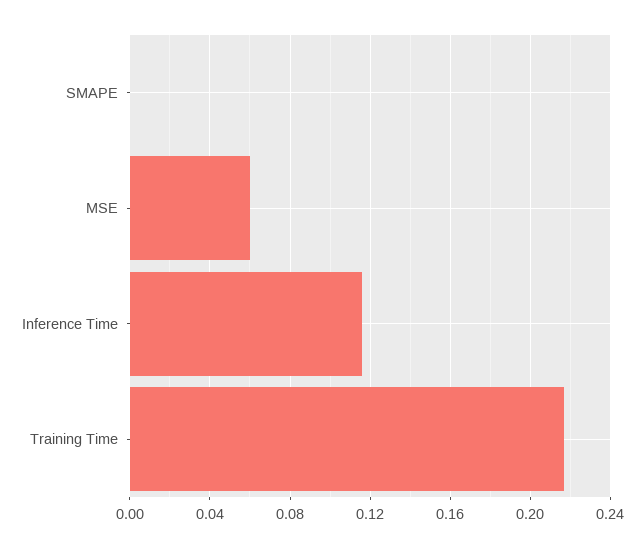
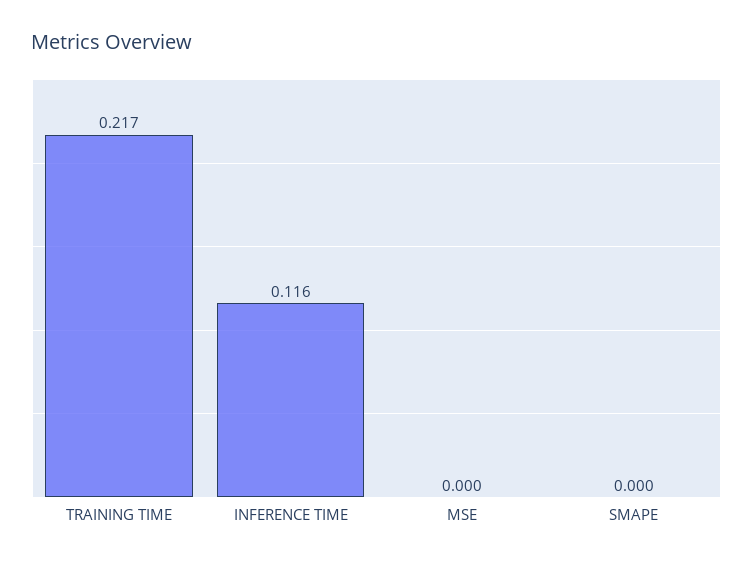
  {
    "SMAPE": 0,
-   "MSE": 0.06,
+   "MSE": 0,
    "Inference Time": 0.116,
    "Training Time": 0.217
  }

